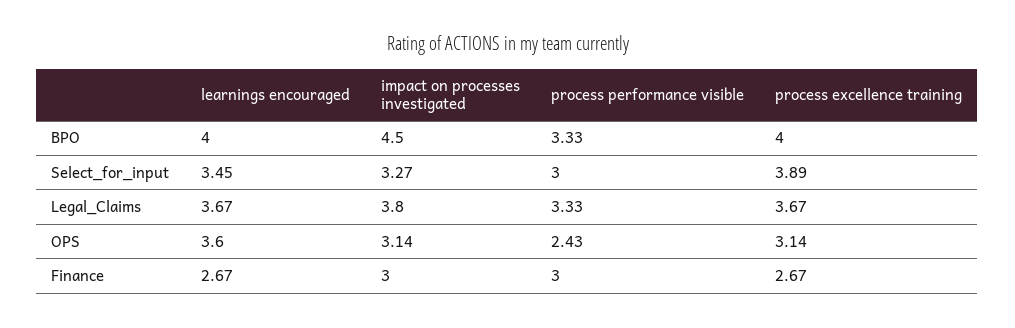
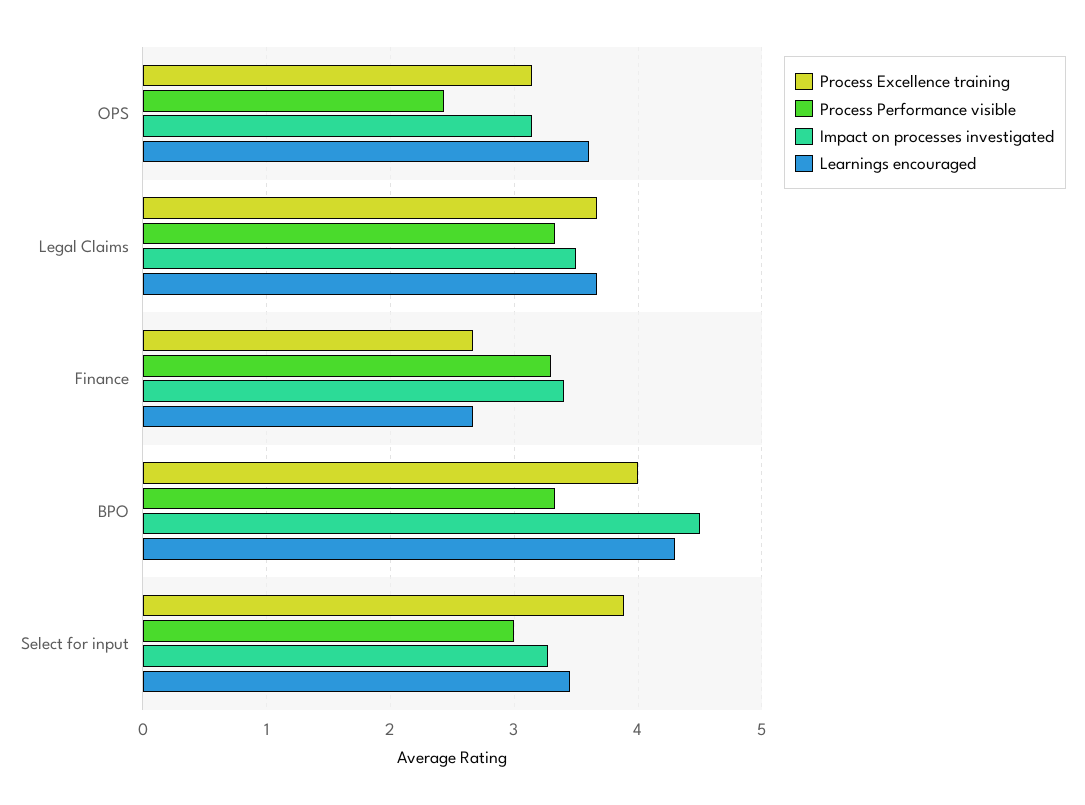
  {
    "learnings encouraged": {
-     "BPO": 4,
+     "BPO": 4.3,
      "Select_for_input": 3.45,
      "Legal_Claims": 3.67,
      "OPS": 3.6,
      "Finance": 2.67
    },
    "impact on processes investigated": {
      "BPO": 4.5,
      "Select_for_input": 3.27,
-     "Legal_Claims": 3.8,
+     "Legal_Claims": 3.5,
      "OPS": 3.14,
-     "Finance": 3
+     "Finance": 3.4
    },
    "process performance visible": {
      "BPO": 3.33,
      "Select_for_input": 3,
      "Legal_Claims": 3.33,
      "OPS": 2.43,
-     "Finance": 3
+     "Finance": 3.3
    },
    "process excellence training": {
      "BPO": 4,
      "Select_for_input": 3.89,
      "Legal_Claims": 3.67,
      "OPS": 3.14,
      "Finance": 2.67
    }
  }

